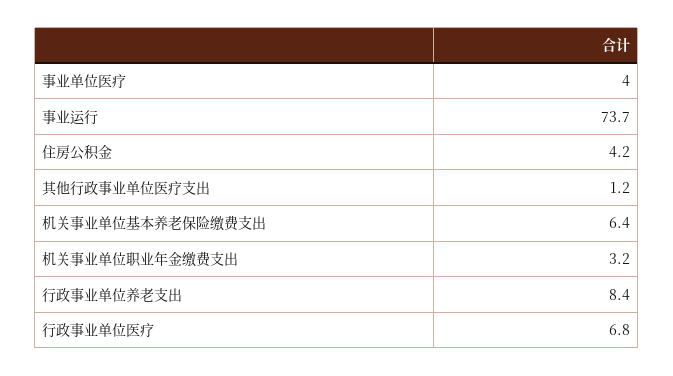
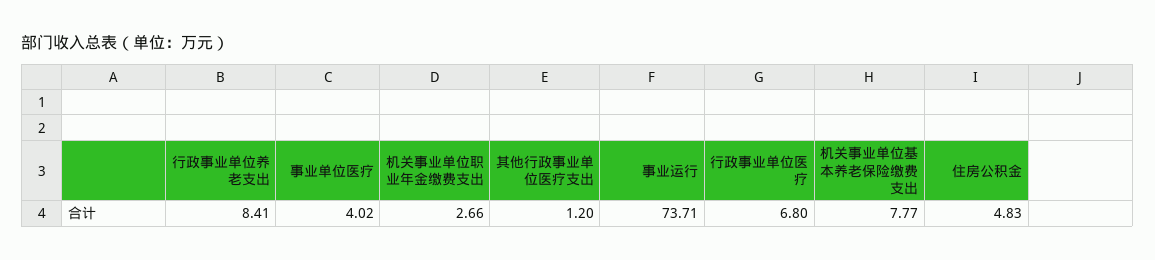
  {
    "事业单位医疗": 4.02,
    "事业运行": 73.71,
-   "住房公积金": 4.2,
+   "住房公积金": 4.83,
    "其他行政事业单位医疗支出": 1.2,
-   "机关事业单位基本养老保险缴费支出": 6.4,
+   "机关事业单位基本养老保险缴费支出": 7.77,
-   "机关事业单位职业年金缴费支出": 3.2,
+   "机关事业单位职业年金缴费支出": 2.66,
    "行政事业单位养老支出": 8.41,
    "行政事业单位医疗": 6.8
  }

